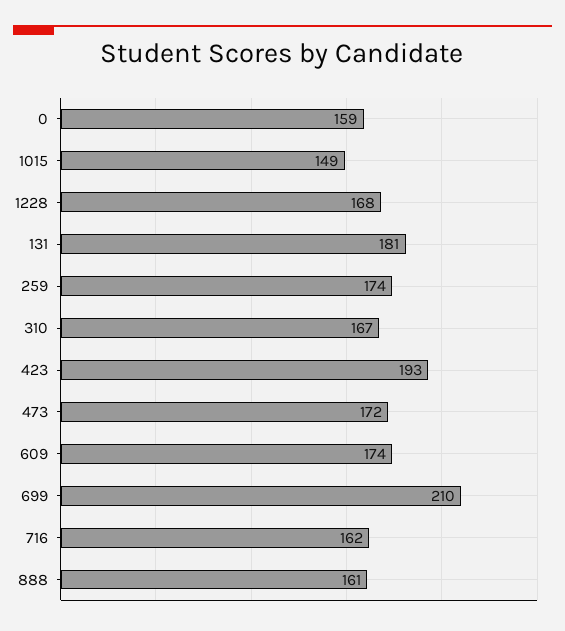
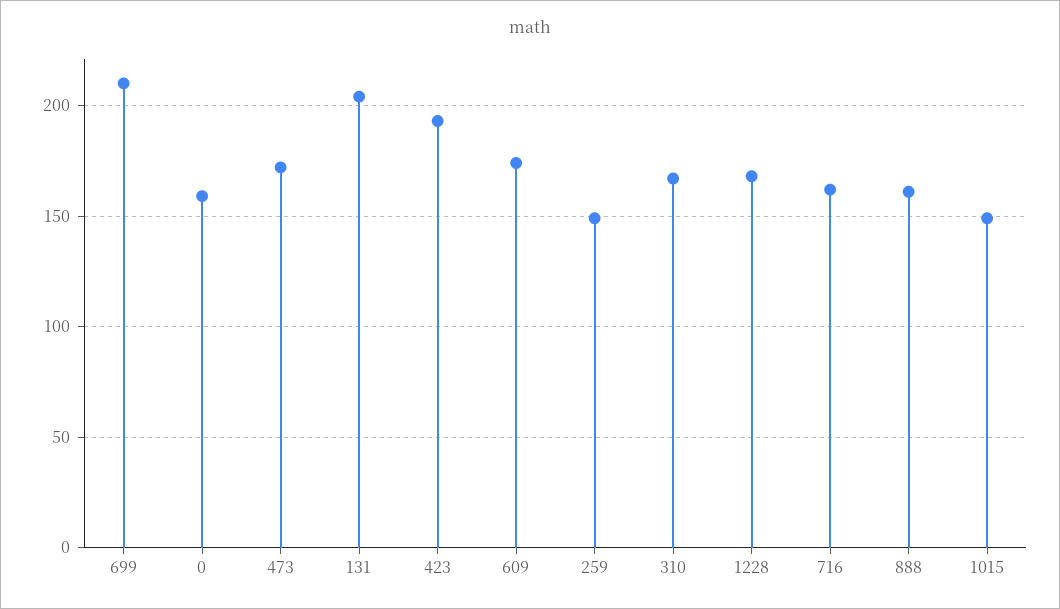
  {
    "0": 159,
    "1015": 149,
    "1228": 168,
-   "131": 181,
+   "131": 205,
-   "259": 174,
+   "259": 150,
    "310": 167,
    "423": 193,
    "473": 172,
    "609": 174,
    "699": 210,
    "716": 162,
    "888": 161
  }

